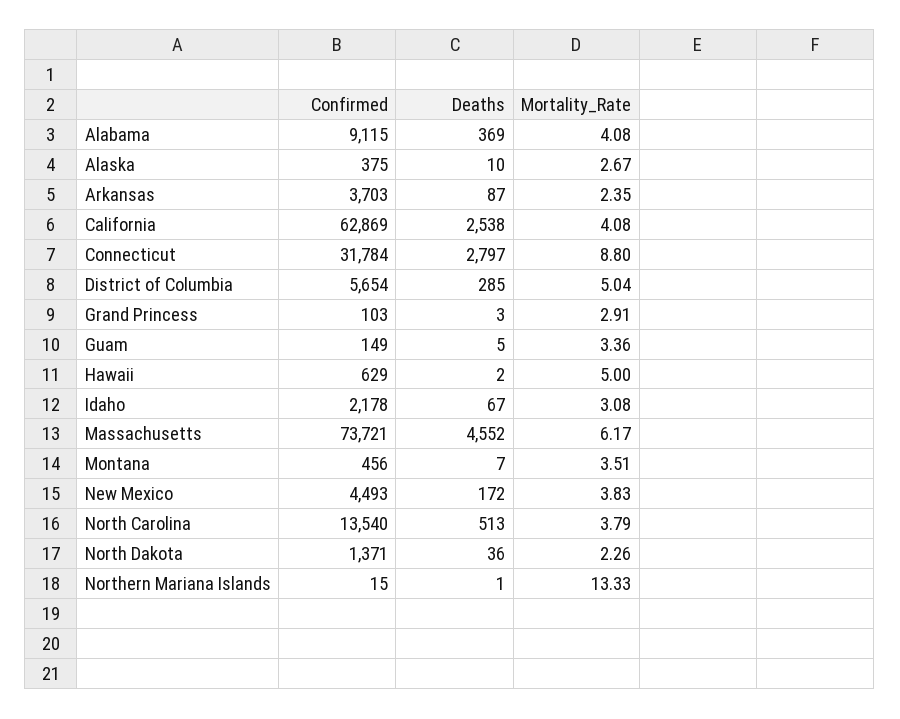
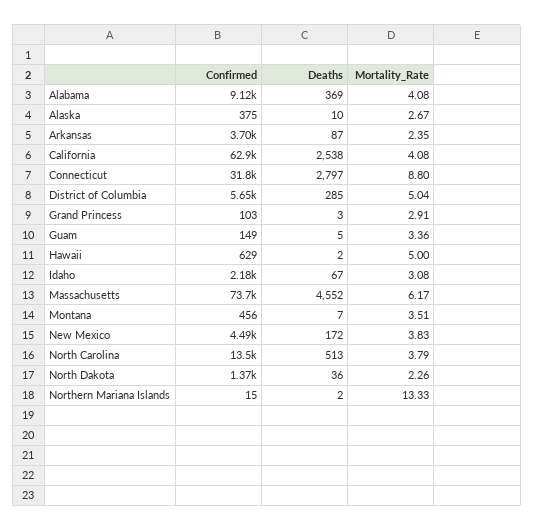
  {
    "Confirmed": {
      "Alabama": 9115,
      "Alaska": 375,
      "Arkansas": 3703,
      "California": 62869,
      "Connecticut": 31784,
      "District of Columbia": 5654,
      "Grand Princess": 103,
      "Guam": 149,
      "Hawaii": 629,
      "Idaho": 2178,
      "Massachusetts": 73721,
      "Montana": 456,
      "New Mexico": 4493,
      "North Carolina": 13540,
      "North Dakota": 1371,
      "Northern Mariana Islands": 15
    },
    "Deaths": {
      "Alabama": 369,
      "Alaska": 10,
      "Arkansas": 87,
      "California": 2538,
      "Connecticut": 2797,
      "District of Columbia": 285,
      "Grand Princess": 3,
      "Guam": 5,
      "Hawaii": 2,
      "Idaho": 67,
      "Massachusetts": 4552,
      "Montana": 7,
      "New Mexico": 172,
      "North Carolina": 513,
      "North Dakota": 36,
-     "Northern Mariana Islands": 1
+     "Northern Mariana Islands": 2
    },
    "Mortality_Rate": {
      "Alabama": 4.08,
      "Alaska": 2.67,
      "Arkansas": 2.35,
      "California": 4.08,
      "Connecticut": 8.8,
      "District of Columbia": 5.04,
      "Grand Princess": 2.91,
      "Guam": 3.36,
      "Hawaii": 5,
      "Idaho": 3.08,
      "Massachusetts": 6.17,
      "Montana": 3.51,
      "New Mexico": 3.83,
      "North Carolina": 3.79,
      "North Dakota": 2.26,
      "Northern Mariana Islands": 13.33
    }
  }

